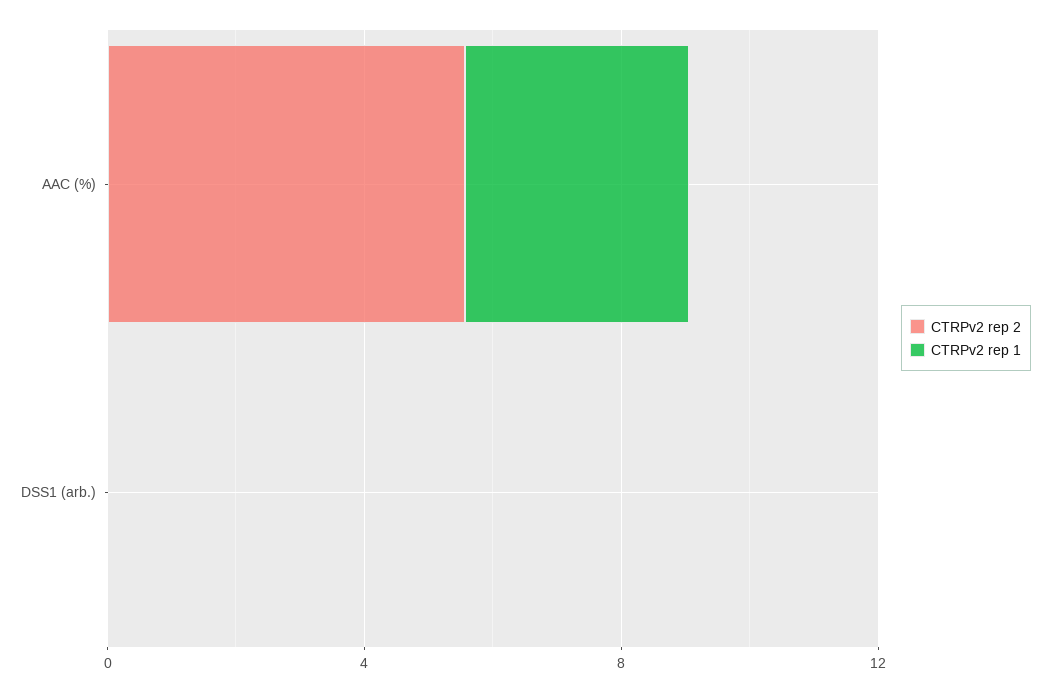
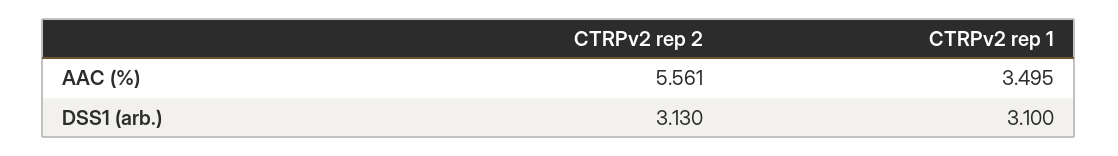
  {
    "CTRPv2 rep 2": {
      "AAC (%)": 5.561,
-     "DSS1 (arb.)": 0
+     "DSS1 (arb.)": 3.13
    },
    "CTRPv2 rep 1": {
      "AAC (%)": 3.495,
-     "DSS1 (arb.)": 0
+     "DSS1 (arb.)": 3.1
    }
  }

